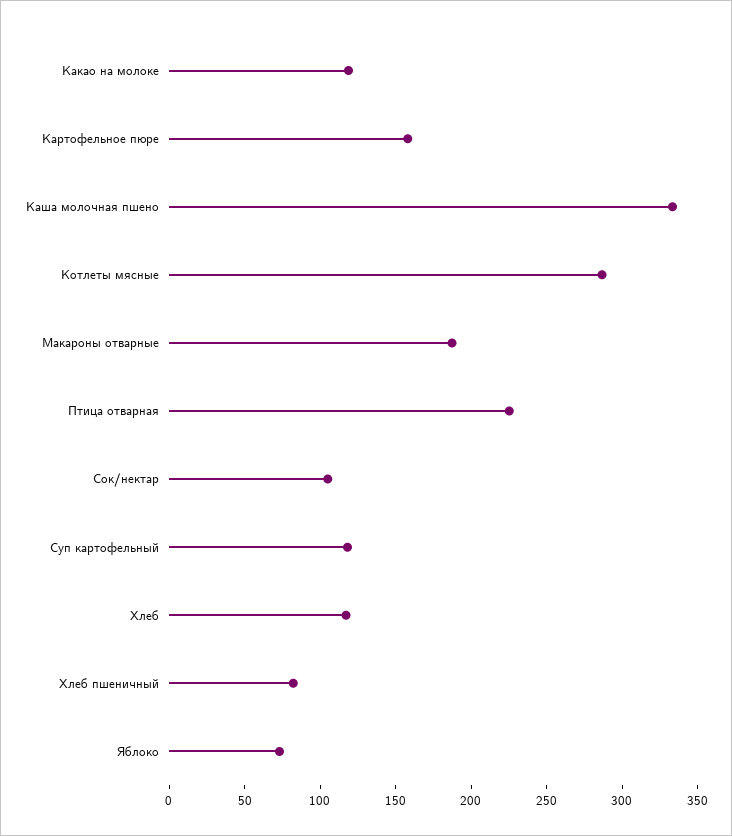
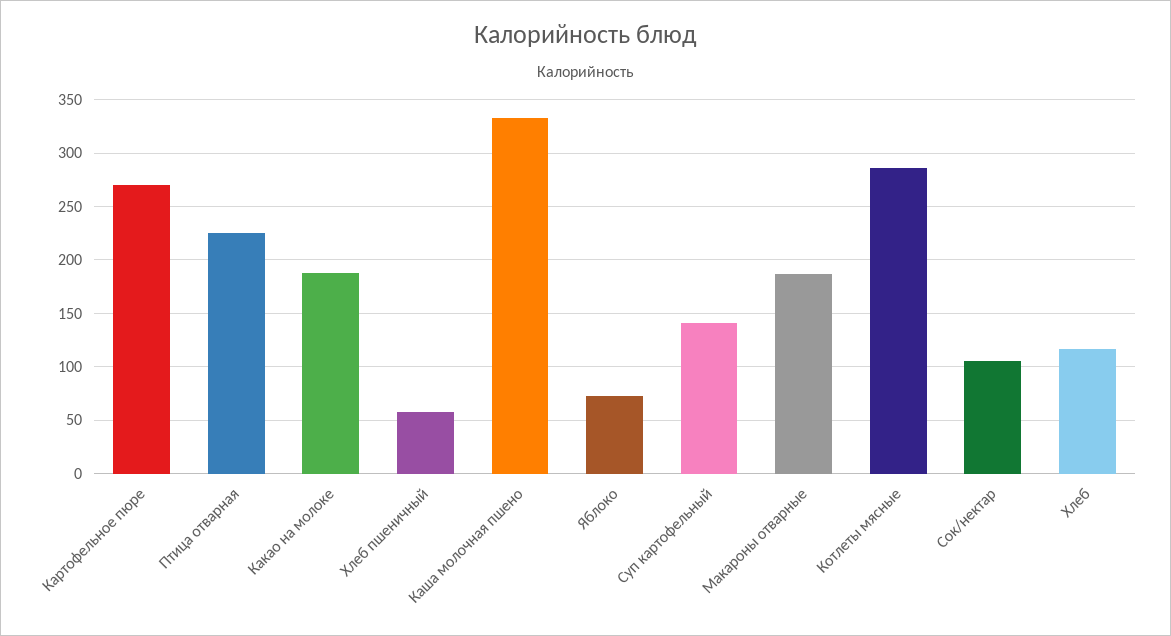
  {
-   "Какао на молоке": 120,
+   "Какао на молоке": 190,
-   "Картофельное пюре": 160,
+   "Картофельное пюре": 270,
    "Каша молочная пшено": 330,
    "Котлеты мясные": 290,
    "Макароны отварные": 190,
    "Птица отварная": 230,
    "Сок/нектар": 110,
-   "Суп картофельный": 120,
+   "Суп картофельный": 140,
    "Хлеб": 120,
-   "Хлеб пшеничный": 80,
+   "Хлеб пшеничный": 60,
    "Яблоко": 70
  }

